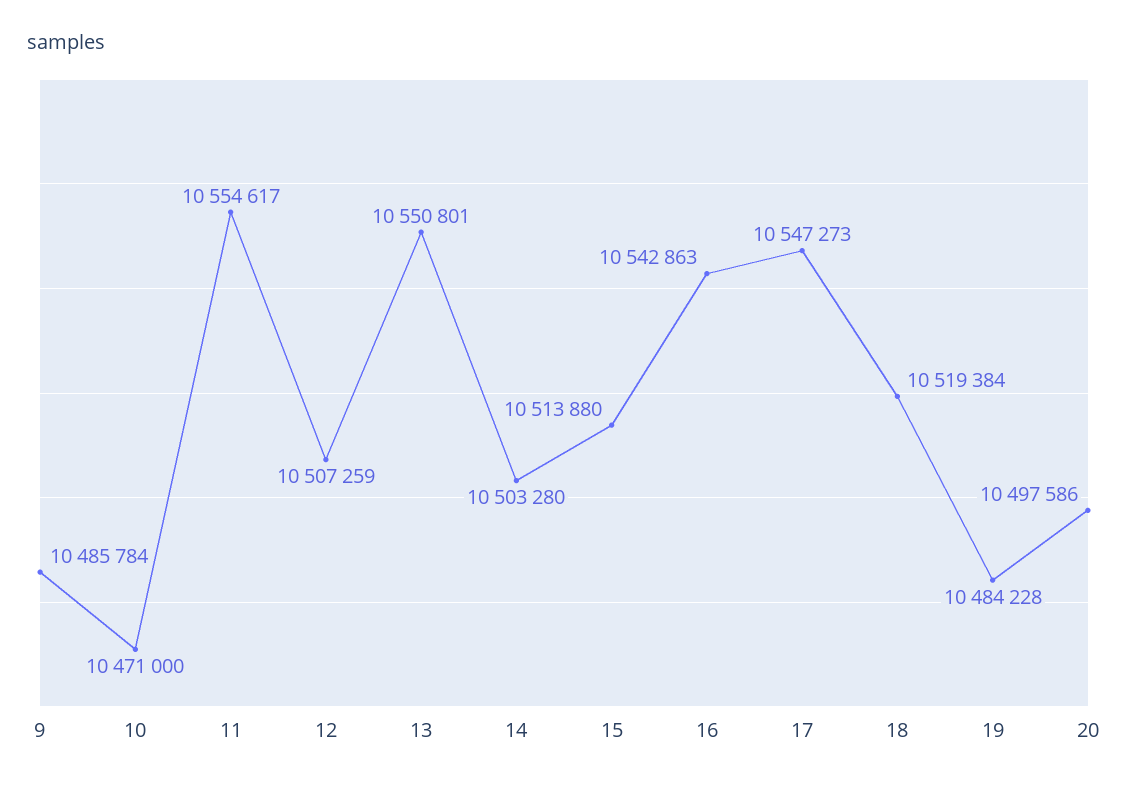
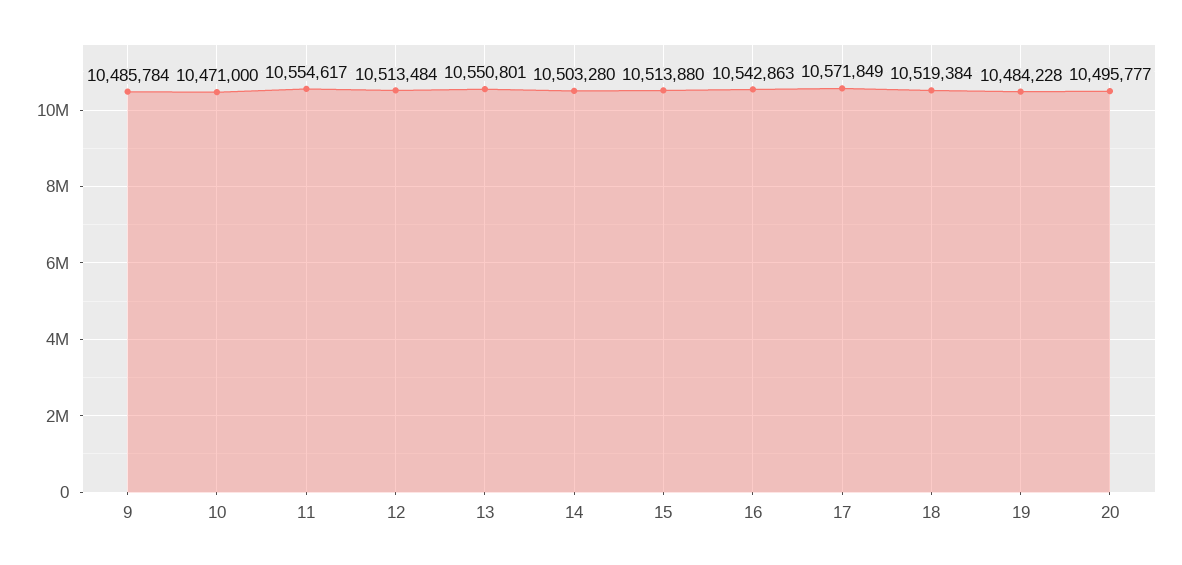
  {
    "9": 10485784,
    "10": 10471000,
    "11": 10554617,
-   "12": 10507259,
+   "12": 10513484,
    "13": 10550801,
    "14": 10503280,
    "15": 10513880,
    "16": 10542863,
-   "17": 10547273,
+   "17": 10571849,
    "18": 10519384,
    "19": 10484228,
-   "20": 10497586
+   "20": 10495777
  }

